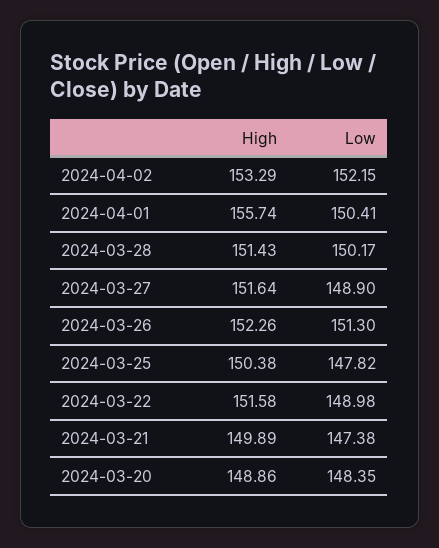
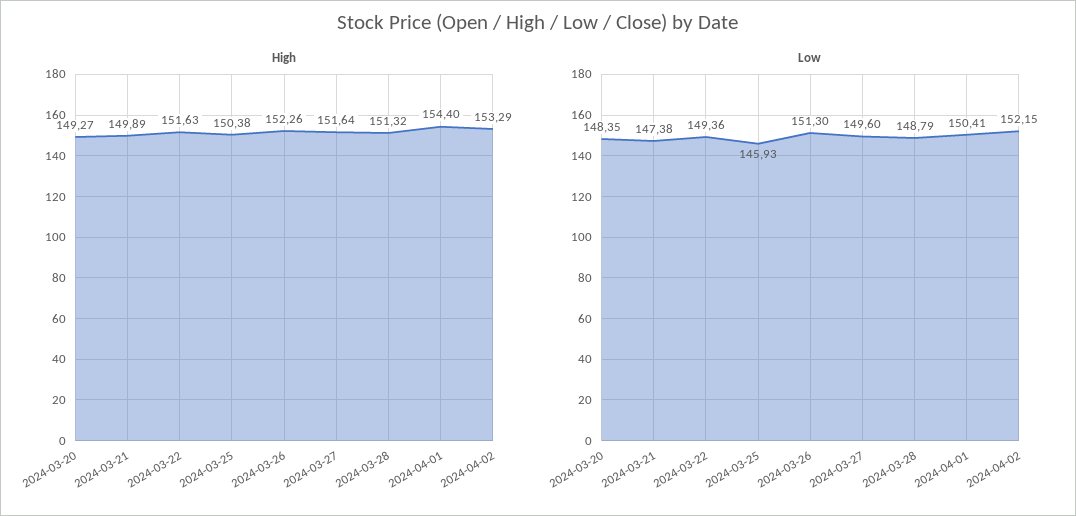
  {
    "High": {
      "2024-04-02": 153.29,
-     "2024-04-01": 155.74,
+     "2024-04-01": 154.4,
-     "2024-03-28": 151.43,
+     "2024-03-28": 151.32,
      "2024-03-27": 151.64,
      "2024-03-26": 152.26,
      "2024-03-25": 150.38,
-     "2024-03-22": 151.58,
+     "2024-03-22": 151.63,
      "2024-03-21": 149.89,
-     "2024-03-20": 148.86
+     "2024-03-20": 149.27
    },
    "Low": {
      "2024-04-02": 152.15,
      "2024-04-01": 150.41,
-     "2024-03-28": 150.17,
+     "2024-03-28": 148.79,
-     "2024-03-27": 148.9,
+     "2024-03-27": 149.6,
      "2024-03-26": 151.3,
-     "2024-03-25": 147.82,
+     "2024-03-25": 145.93,
-     "2024-03-22": 148.98,
+     "2024-03-22": 149.36,
      "2024-03-21": 147.38,
      "2024-03-20": 148.35
    }
  }

